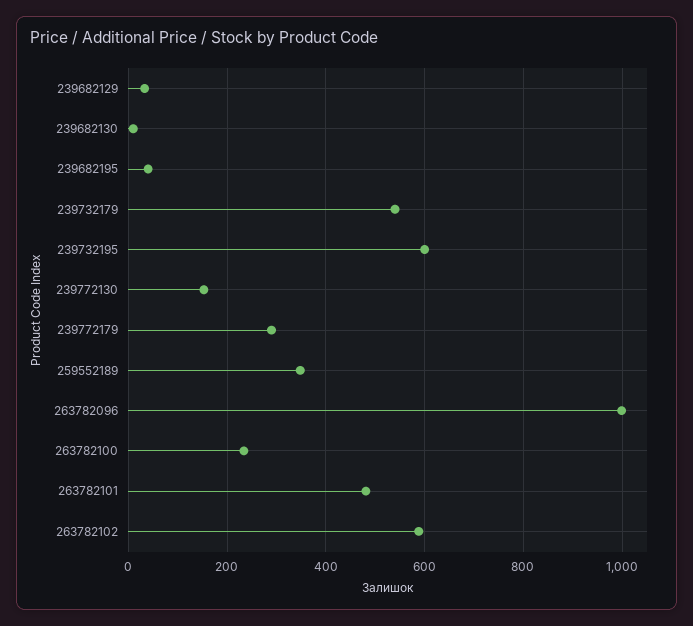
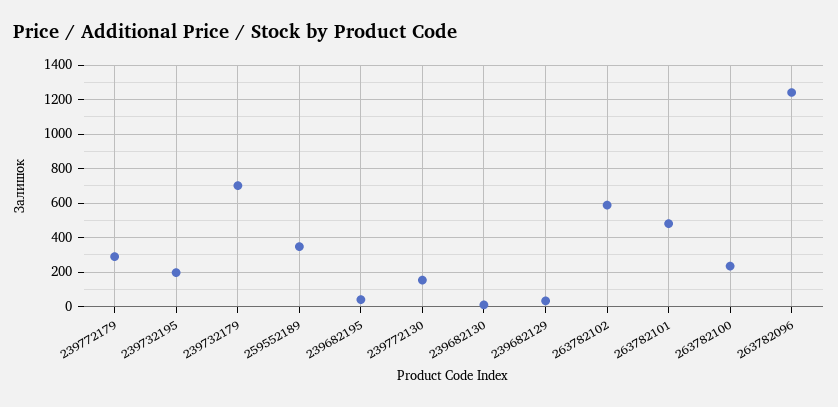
  {
    "239682129": 40,
    "239682130": 20,
    "239682195": 40,
-   "239732179": 540,
+   "239732179": 700,
-   "239732195": 600,
+   "239732195": 200,
    "239772130": 160,
    "239772179": 300,
    "259552189": 340,
-   "263782096": 1000,
+   "263782096": 1250,
    "263782100": 240,
    "263782101": 480,
    "263782102": 580
  }

